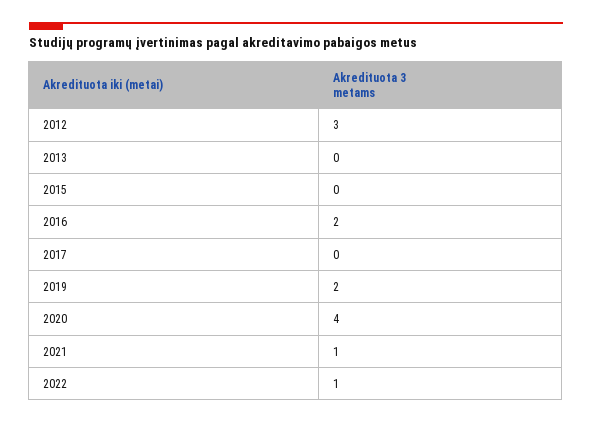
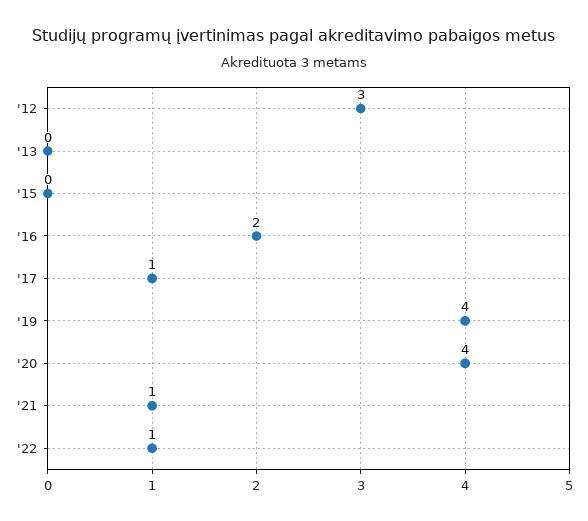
  {
    "2012": 3,
    "2013": 0,
    "2015": 0,
    "2016": 2,
-   "2017": 0,
+   "2017": 1,
-   "2019": 2,
+   "2019": 4,
    "2020": 4,
    "2021": 1,
    "2022": 1
  }

